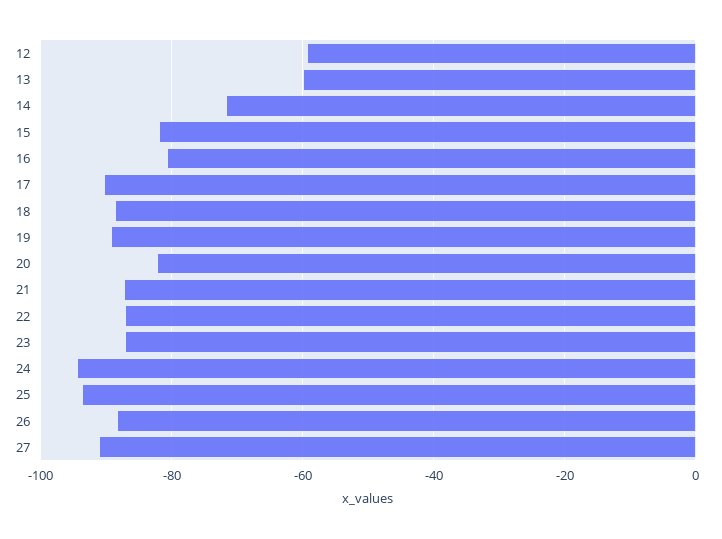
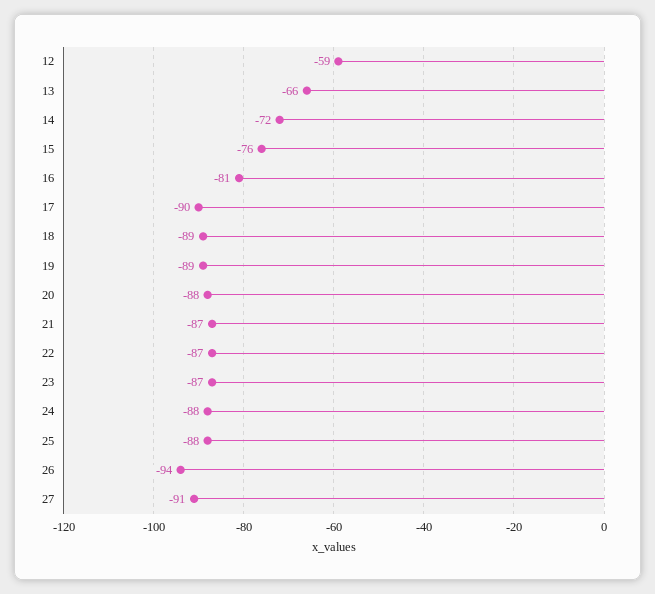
  {
    "12": -59,
-   "13": -60,
+   "13": -66,
    "14": -72,
-   "15": -82,
+   "15": -76,
    "16": -81,
    "17": -90,
    "18": -89,
    "19": -89,
-   "20": -82,
+   "20": -88,
    "21": -87,
    "22": -87,
    "23": -87,
-   "24": -94,
+   "24": -88,
-   "25": -94,
+   "25": -88,
-   "26": -88,
+   "26": -94,
    "27": -91
  }

